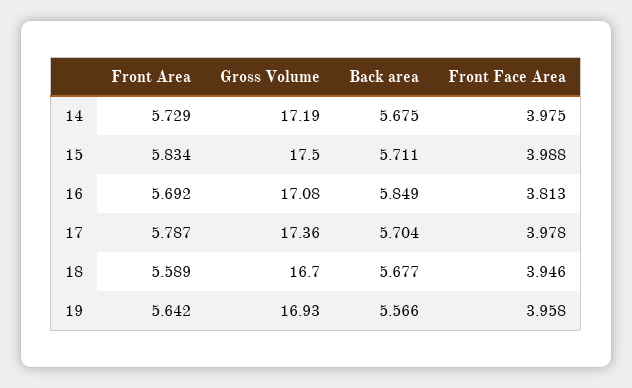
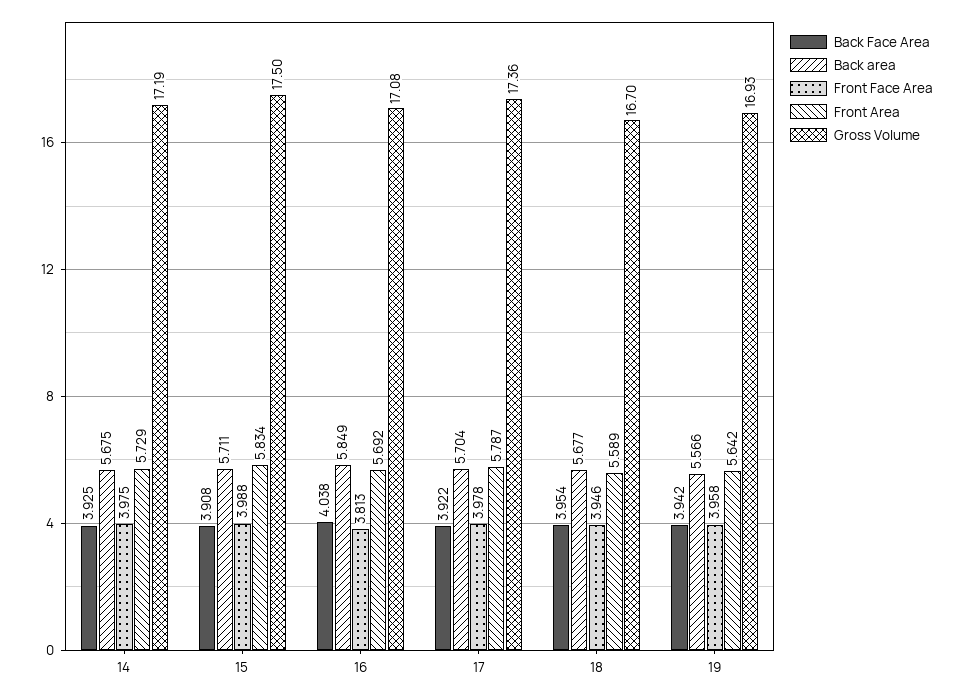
  {
    "Front Area": {
      "14": 5.729,
      "15": 5.834,
      "16": 5.692,
      "17": 5.787,
      "18": 5.589,
      "19": 5.642
    },
    "Gross Volume": {
      "14": 17.19,
      "15": 17.5,
      "16": 17.08,
      "17": 17.36,
      "18": 16.7,
      "19": 16.93
    },
    "Back area": {
      "14": 5.675,
      "15": 5.711,
      "16": 5.849,
      "17": 5.704,
      "18": 5.677,
      "19": 5.566
    },
    "Front Face Area": {
      "14": 3.975,
      "15": 3.988,
      "16": 3.813,
      "17": 3.978,
      "18": 3.946,
      "19": 3.958
-   }
+   },
+   "Back Face Area": {
+     "14": 3.925,
+     "15": 3.908,
+     "16": 4.038,
+     "17": 3.922,
+     "18": 3.954,
+     "19": 3.942
+   }
  }

